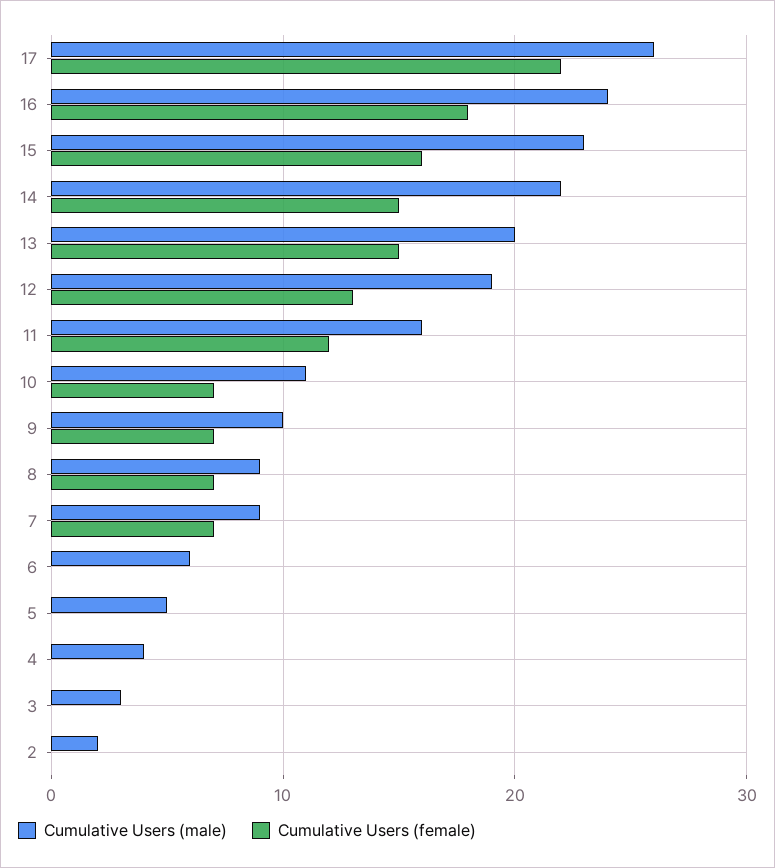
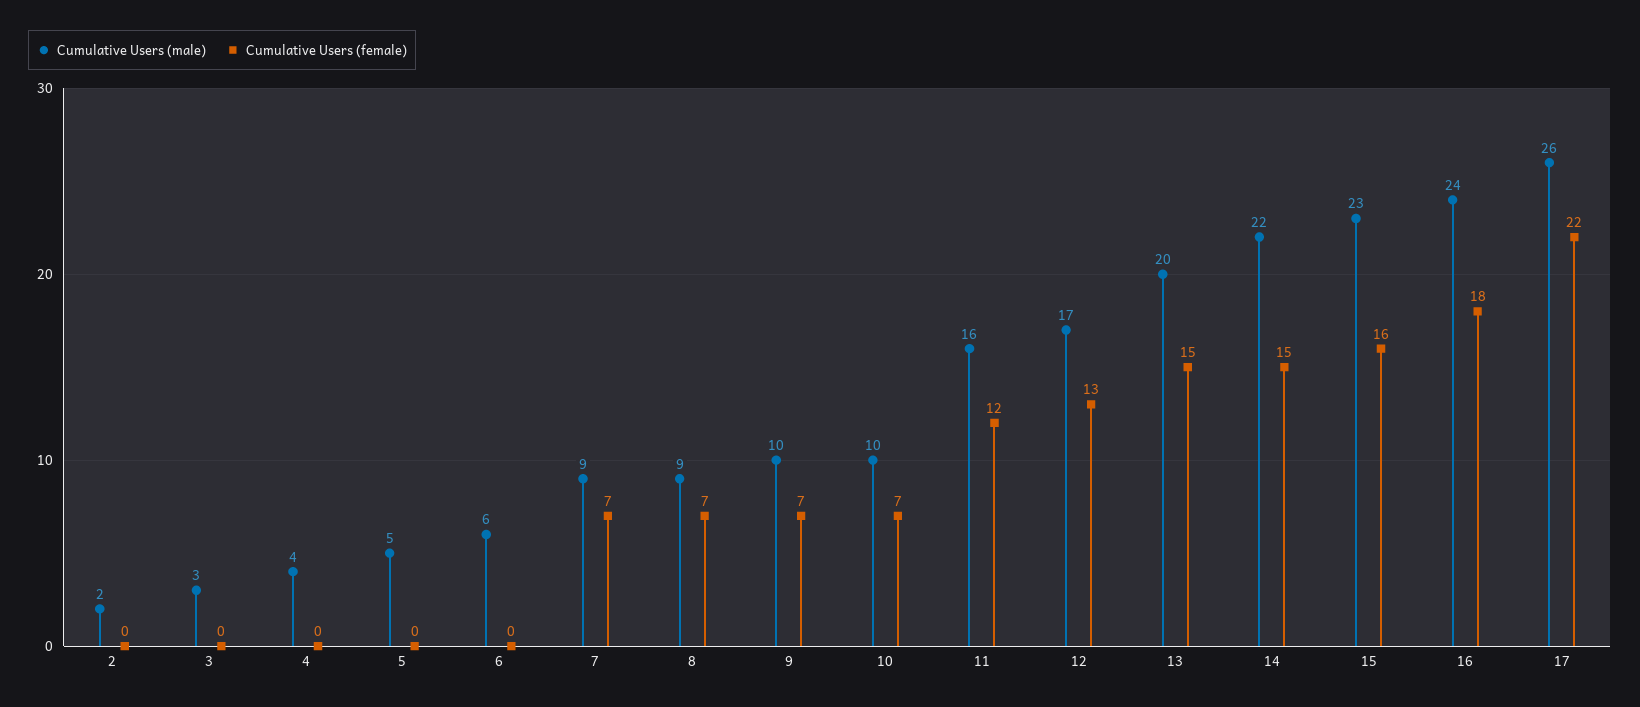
  {
    "Cumulative Users (male)": {
      "17": 26,
      "16": 24,
      "15": 23,
      "14": 22,
      "13": 20,
-     "12": 19,
+     "12": 17,
      "11": 16,
-     "10": 11,
+     "10": 10,
      "9": 10,
      "8": 9,
      "7": 9,
      "6": 6,
      "5": 5,
      "4": 4,
      "3": 3,
      "2": 2
    },
    "Cumulative Users (female)": {
      "17": 22,
      "16": 18,
      "15": 16,
      "14": 15,
      "13": 15,
      "12": 13,
      "11": 12,
      "10": 7,
      "9": 7,
      "8": 7,
      "7": 7,
      "6": 0,
      "5": 0,
      "4": 0,
      "3": 0,
      "2": 0
    }
  }

